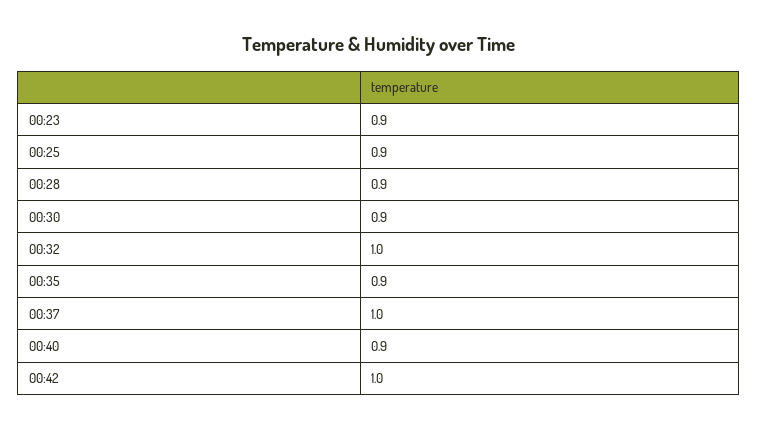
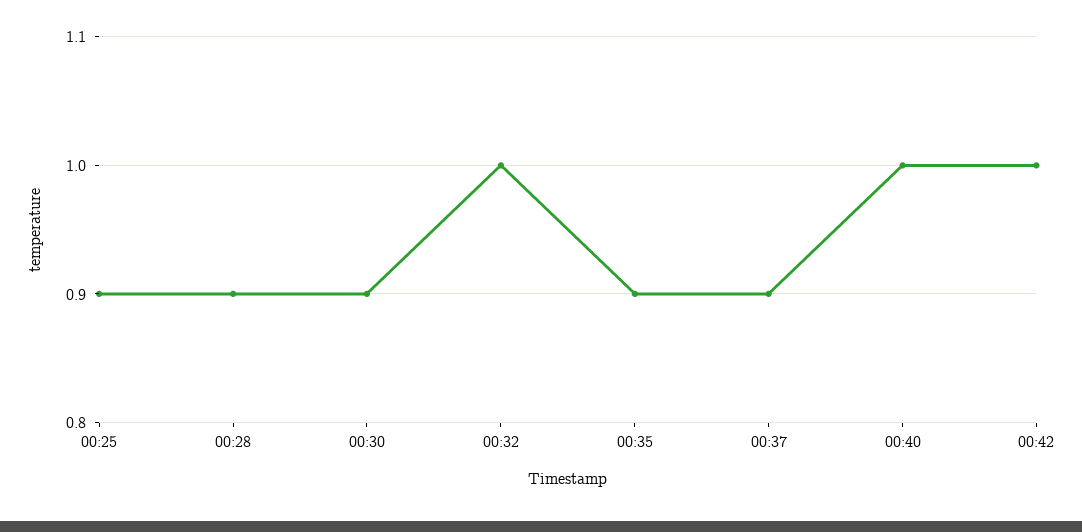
  {
-   "00:23": 0.9,
    "00:25": 0.9,
    "00:28": 0.9,
    "00:30": 0.9,
    "00:32": 1,
    "00:35": 0.9,
-   "00:37": 1,
+   "00:37": 0.9,
-   "00:40": 0.9,
+   "00:40": 1,
    "00:42": 1
  }

